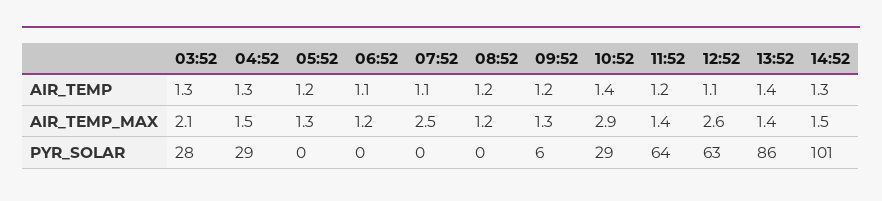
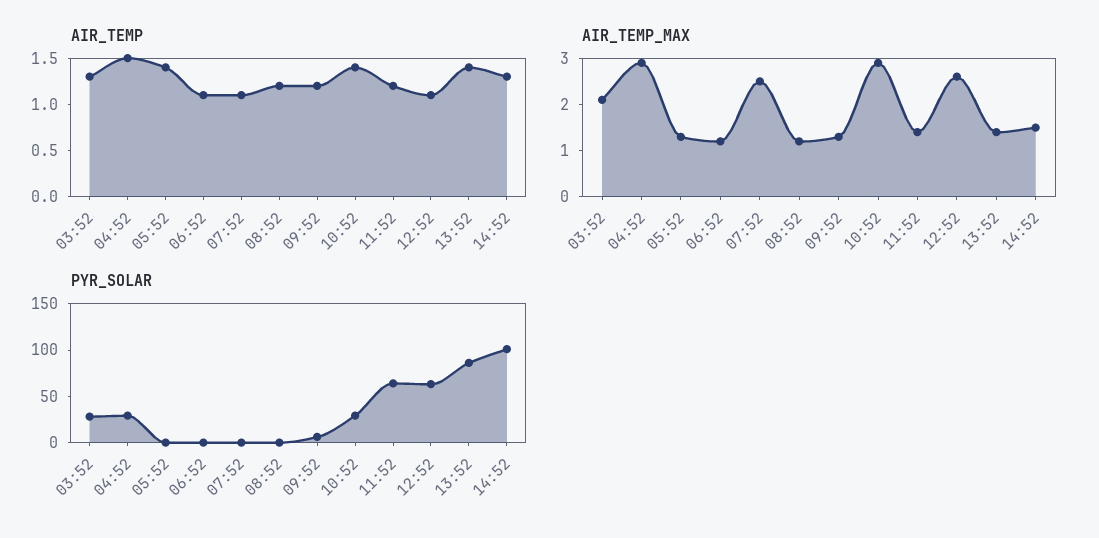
  {
    "AIR_TEMP": {
      "03:52": 1.3,
-     "04:52": 1.3,
+     "04:52": 1.5,
-     "05:52": 1.2,
+     "05:52": 1.4,
      "06:52": 1.1,
      "07:52": 1.1,
      "08:52": 1.2,
      "09:52": 1.2,
      "10:52": 1.4,
      "11:52": 1.2,
      "12:52": 1.1,
      "13:52": 1.4,
      "14:52": 1.3
    },
    "AIR_TEMP_MAX": {
      "03:52": 2.1,
-     "04:52": 1.5,
+     "04:52": 3,
      "05:52": 1.3,
      "06:52": 1.2,
      "07:52": 2.5,
      "08:52": 1.2,
      "09:52": 1.3,
      "10:52": 2.9,
      "11:52": 1.4,
      "12:52": 2.6,
      "13:52": 1.4,
      "14:52": 1.5
    },
    "PYR_SOLAR": {
      "03:52": 28,
      "04:52": 29,
      "05:52": 0,
      "06:52": 0,
      "07:52": 0,
      "08:52": 0,
      "09:52": 6,
      "10:52": 29,
      "11:52": 64,
      "12:52": 63,
      "13:52": 86,
      "14:52": 101
    }
  }

